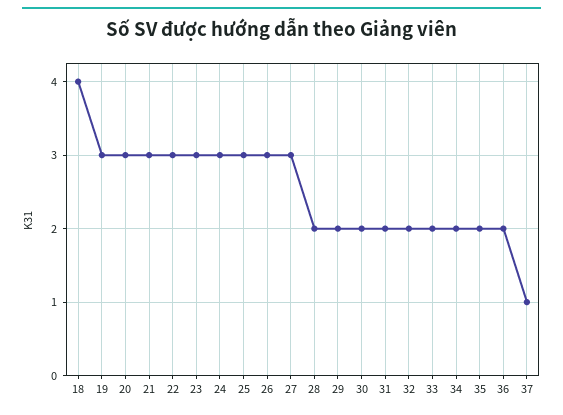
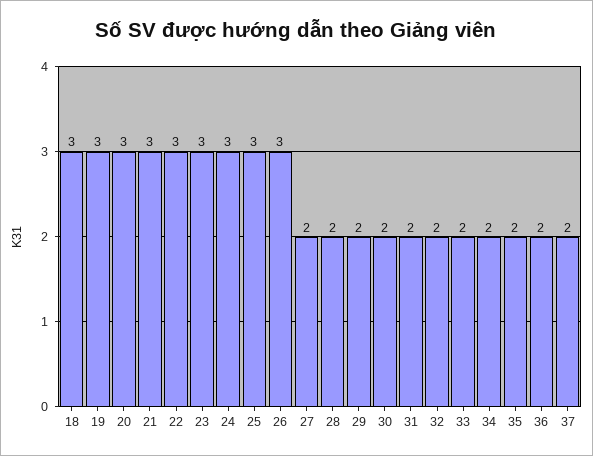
  {
-   "18": 4,
+   "18": 3,
    "19": 3,
    "20": 3,
    "21": 3,
    "22": 3,
    "23": 3,
    "24": 3,
    "25": 3,
    "26": 3,
-   "27": 3,
+   "27": 2,
    "28": 2,
    "29": 2,
    "30": 2,
    "31": 2,
    "32": 2,
    "33": 2,
    "34": 2,
    "35": 2,
    "36": 2,
-   "37": 1
+   "37": 2
  }

